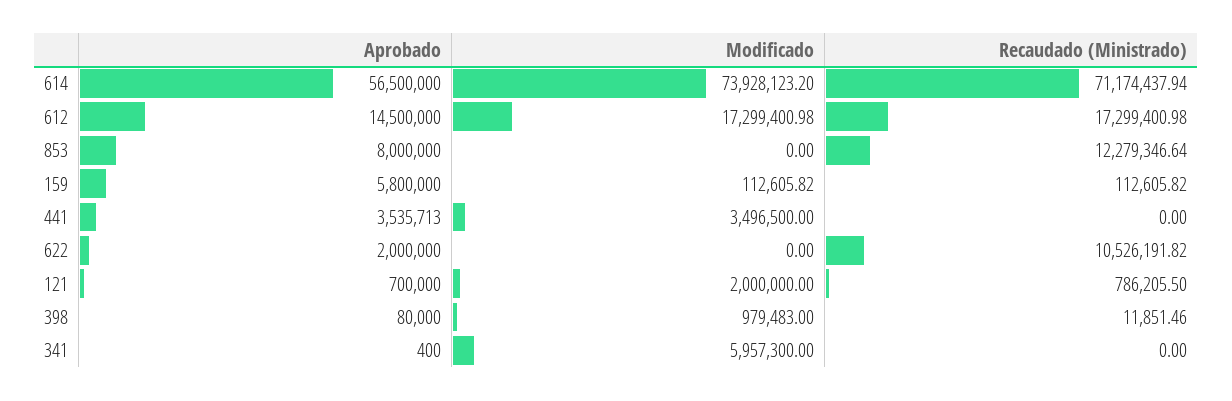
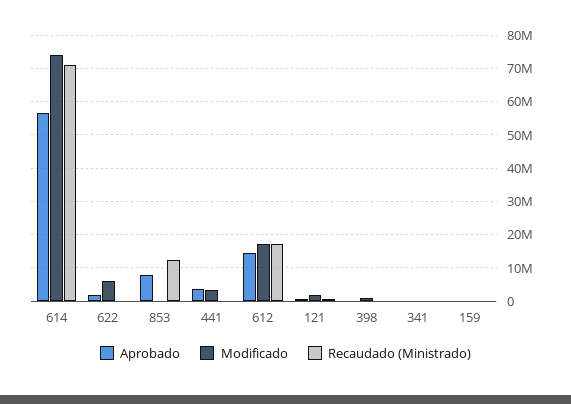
  {
    "Aprobado": {
      "614": 56500000,
      "612": 14500000,
      "853": 8000000,
-     "159": 5800000,
+     "159": 0,
      "441": 3535713,
      "622": 2000000,
      "121": 700000,
      "398": 80000,
      "341": 400
    },
    "Modificado": {
      "614": 73928123.2,
      "612": 17299400.98,
      "853": 0,
      "159": 112605.82,
      "441": 3496500,
-     "622": 0,
+     "622": 6000000,
      "121": 2000000,
      "398": 979483,
-     "341": 5957300
+     "341": 0
    },
    "Recaudado (Ministrado)": {
      "614": 71174437.94,
      "612": 17299400.98,
      "853": 12279346.64,
      "159": 112605.82,
      "441": 0,
-     "622": 10526191.82,
+     "622": 0,
      "121": 786205.5,
      "398": 11851.46,
      "341": 0
    }
  }

